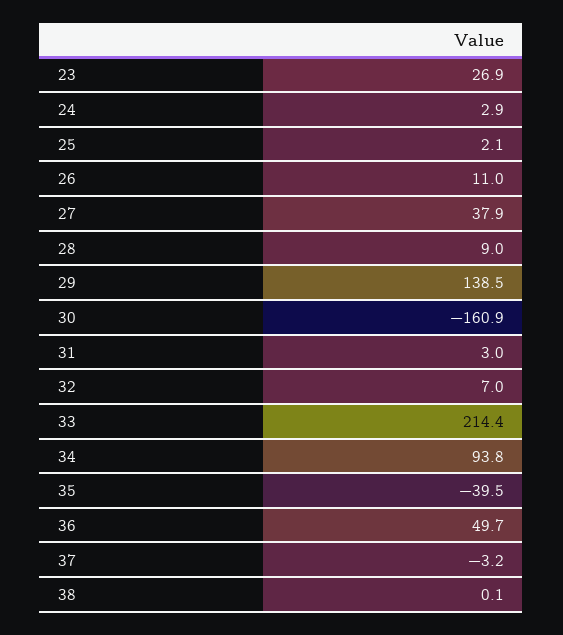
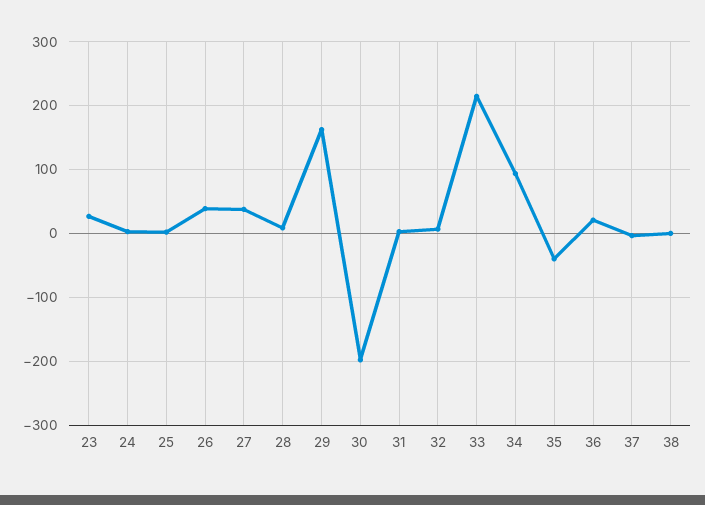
  {
    "23": 26.9,
    "24": 2.9,
    "25": 2.1,
-   "26": 11,
+   "26": 40,
    "27": 37.9,
    "28": 9,
-   "29": 138.5,
+   "29": 160,
-   "30": -160.9,
+   "30": -200,
    "31": 3,
    "32": 7,
    "33": 214.4,
    "34": 93.8,
    "35": -39.5,
-   "36": 49.7,
+   "36": 20,
    "37": -3.2,
    "38": 0.1
  }

